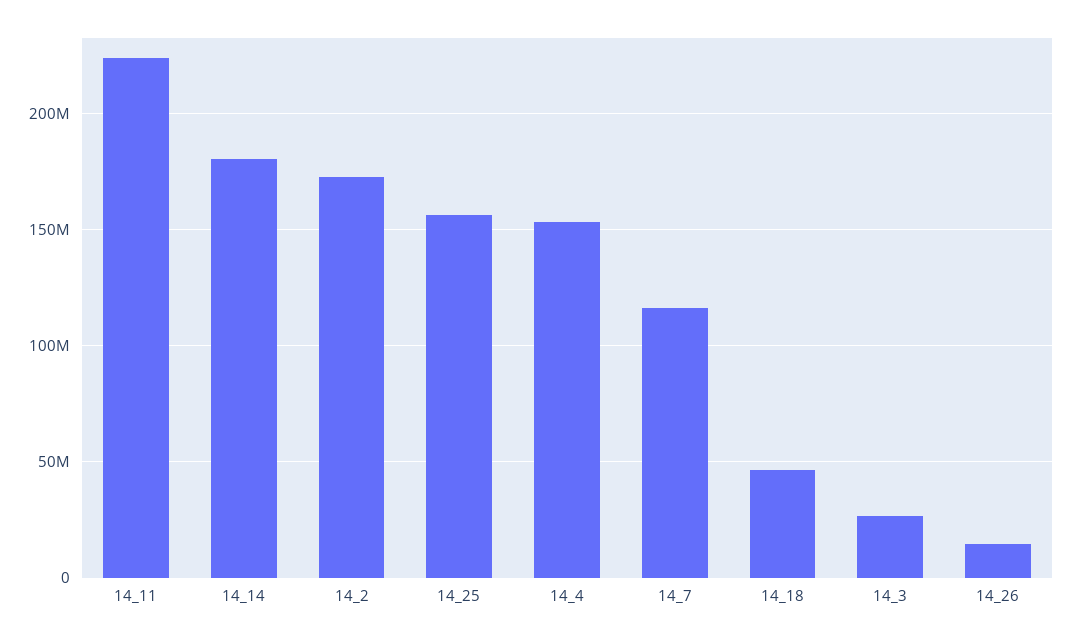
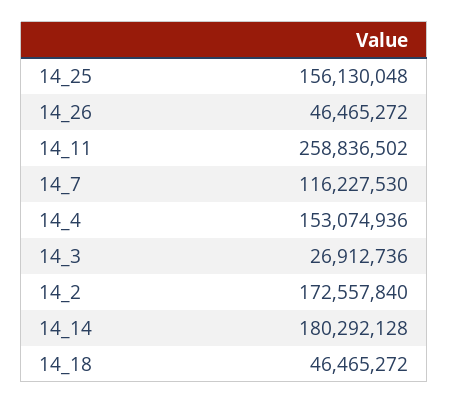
  {
-   "14_11": 225000000,
+   "14_11": 258836502,
    "14_14": 180292128,
    "14_2": 172557840,
    "14_25": 156130048,
    "14_4": 153074936,
    "14_7": 116227530,
    "14_18": 46465272,
    "14_3": 26912736,
-   "14_26": 15000000
+   "14_26": 46465272
  }

